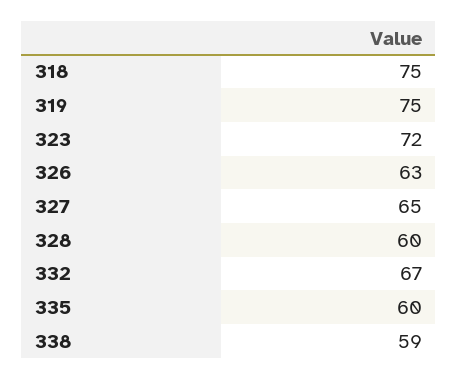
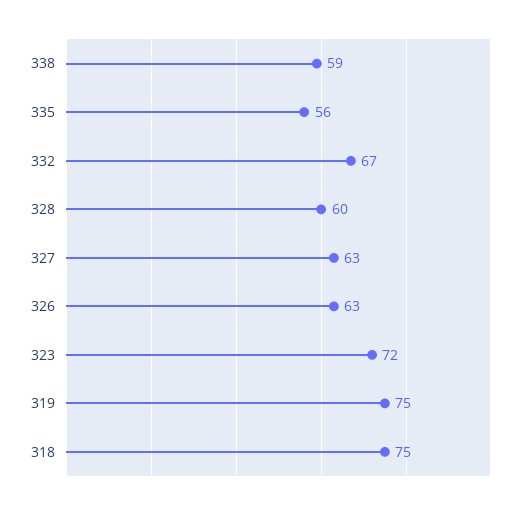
  {
    "318": 75,
    "319": 75,
    "323": 72,
    "326": 63,
-   "327": 65,
+   "327": 63,
    "328": 60,
    "332": 67,
-   "335": 60,
+   "335": 56,
    "338": 59
  }

